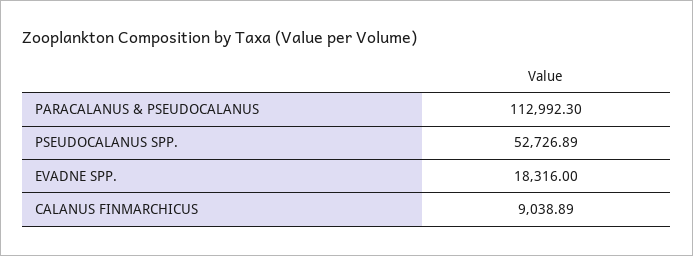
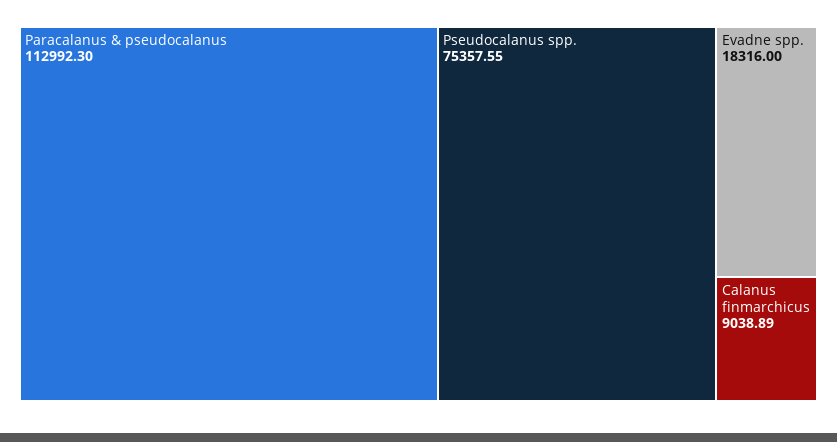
  {
    "PARACALANUS & PSEUDOCALANUS": 112992.3,
-   "PSEUDOCALANUS SPP.": 52726.89,
+   "PSEUDOCALANUS SPP.": 75357.55,
    "EVADNE SPP.": 18316,
    "CALANUS FINMARCHICUS": 9038.89
  }

